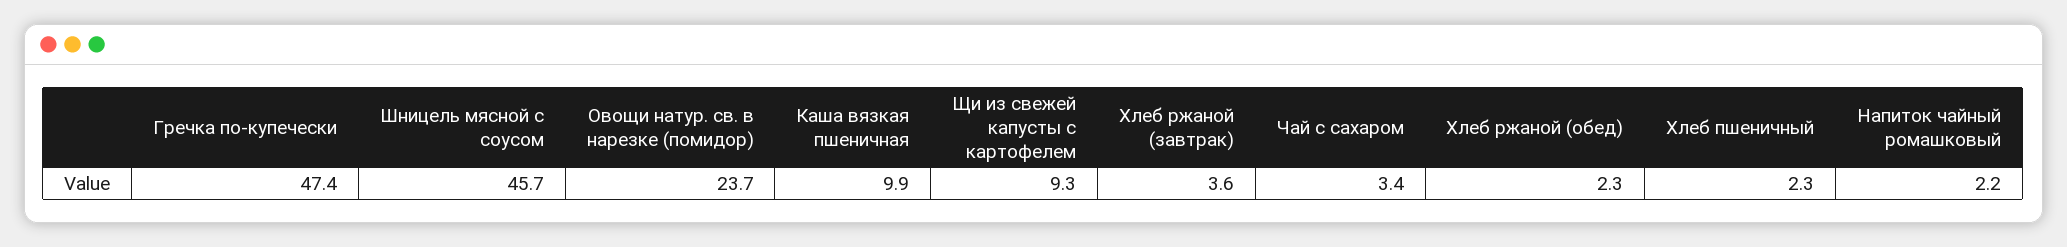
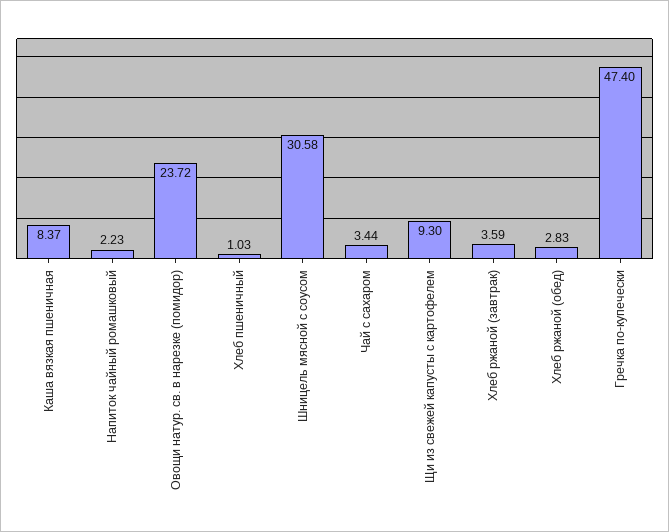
  {
    "Гречка по-купечески": 47.4,
-   "Шницель мясной с соусом": 45.7,
+   "Шницель мясной с соусом": 30.58,
    "Овощи натур. св. в нарезке (помидор)": 23.72,
-   "Каша вязкая пшеничная": 9.9,
+   "Каша вязкая пшеничная": 8.37,
    "Щи из свежей капусты с картофелем": 9.3,
    "Хлеб ржаной (завтрак)": 3.59,
    "Чай с сахаром": 3.44,
-   "Хлеб ржаной (обед)": 2.3,
+   "Хлеб ржаной (обед)": 2.83,
-   "Хлеб пшеничный": 2.3,
+   "Хлеб пшеничный": 1.03,
    "Напиток чайный ромашковый": 2.23
  }

